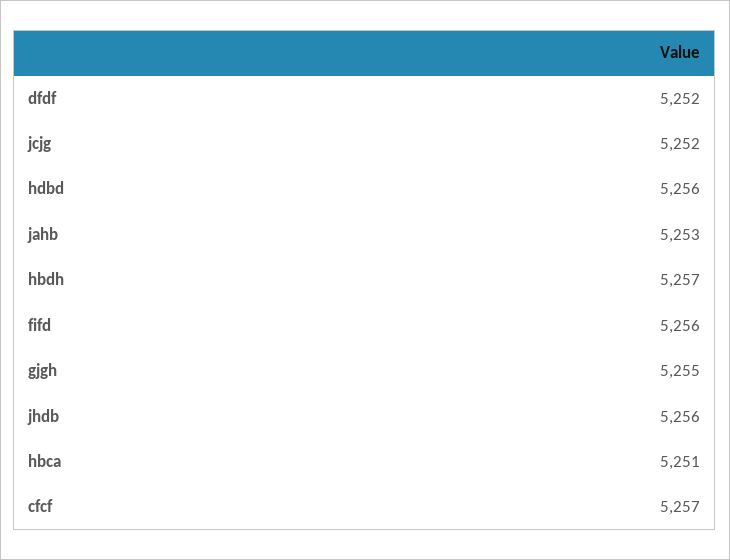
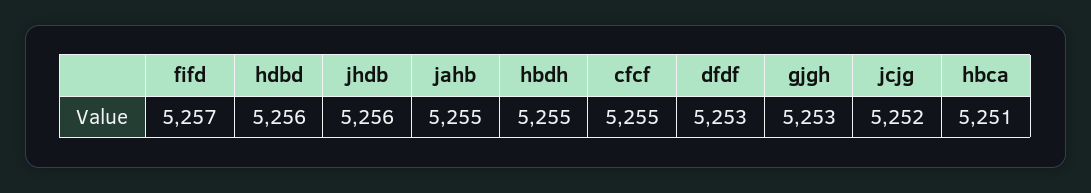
  {
-   "dfdf": 5252,
+   "dfdf": 5253,
    "jcjg": 5252,
    "hdbd": 5256,
-   "jahb": 5253,
+   "jahb": 5255,
-   "hbdh": 5257,
+   "hbdh": 5255,
-   "fifd": 5256,
+   "fifd": 5257,
-   "gjgh": 5255,
+   "gjgh": 5253,
    "jhdb": 5256,
    "hbca": 5251,
-   "cfcf": 5257
+   "cfcf": 5255
  }

